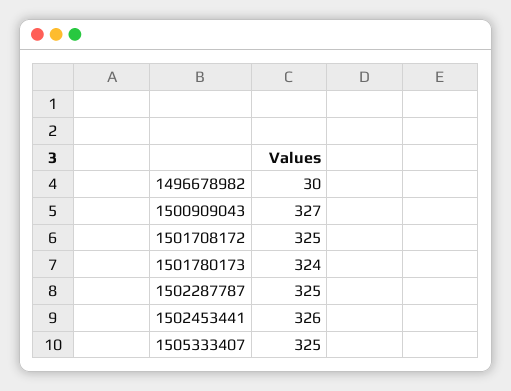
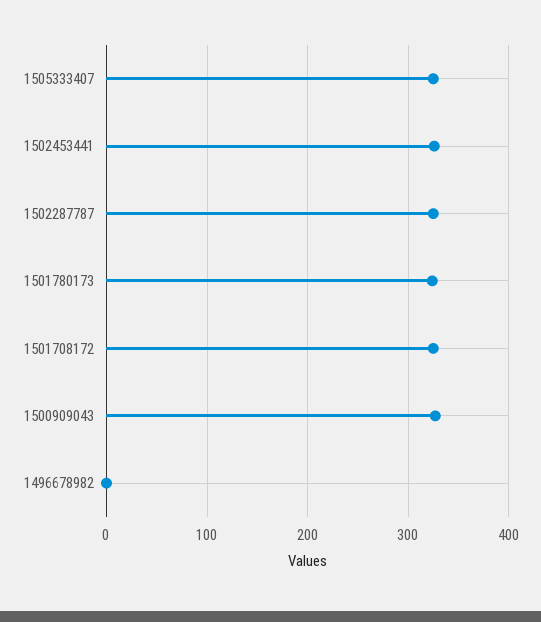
  {
-   "1496678982": 30,
+   "1496678982": 0,
    "1500909043": 327,
    "1501708172": 325,
    "1501780173": 324,
    "1502287787": 325,
    "1502453441": 326,
    "1505333407": 325
  }

